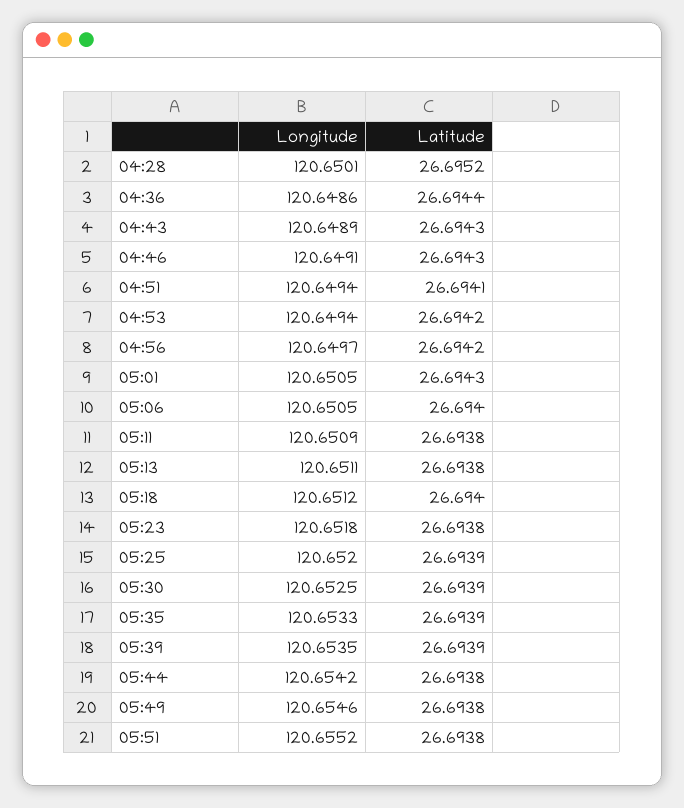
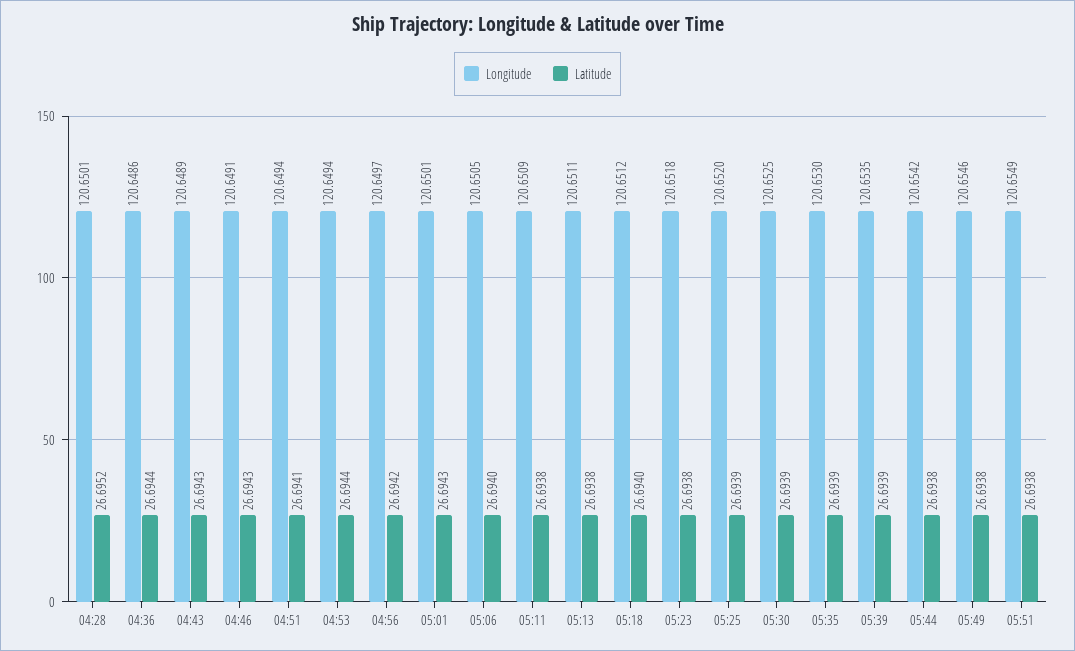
  {
    "Longitude": {
      "04:28": 120.6501,
      "04:36": 120.6486,
      "04:43": 120.6489,
      "04:46": 120.6491,
      "04:51": 120.6494,
      "04:53": 120.6494,
      "04:56": 120.6497,
-     "05:01": 120.6505,
+     "05:01": 120.6501,
      "05:06": 120.6505,
      "05:11": 120.6509,
      "05:13": 120.6511,
      "05:18": 120.6512,
      "05:23": 120.6518,
      "05:25": 120.652,
      "05:30": 120.6525,
-     "05:35": 120.6533,
+     "05:35": 120.653,
      "05:39": 120.6535,
      "05:44": 120.6542,
      "05:49": 120.6546,
-     "05:51": 120.6552
+     "05:51": 120.6549
    },
    "Latitude": {
      "04:28": 26.6952,
      "04:36": 26.6944,
      "04:43": 26.6943,
      "04:46": 26.6943,
      "04:51": 26.6941,
-     "04:53": 26.6942,
+     "04:53": 26.6944,
      "04:56": 26.6942,
      "05:01": 26.6943,
      "05:06": 26.694,
      "05:11": 26.6938,
      "05:13": 26.6938,
      "05:18": 26.694,
      "05:23": 26.6938,
      "05:25": 26.6939,
      "05:30": 26.6939,
      "05:35": 26.6939,
      "05:39": 26.6939,
      "05:44": 26.6938,
      "05:49": 26.6938,
      "05:51": 26.6938
    }
  }

